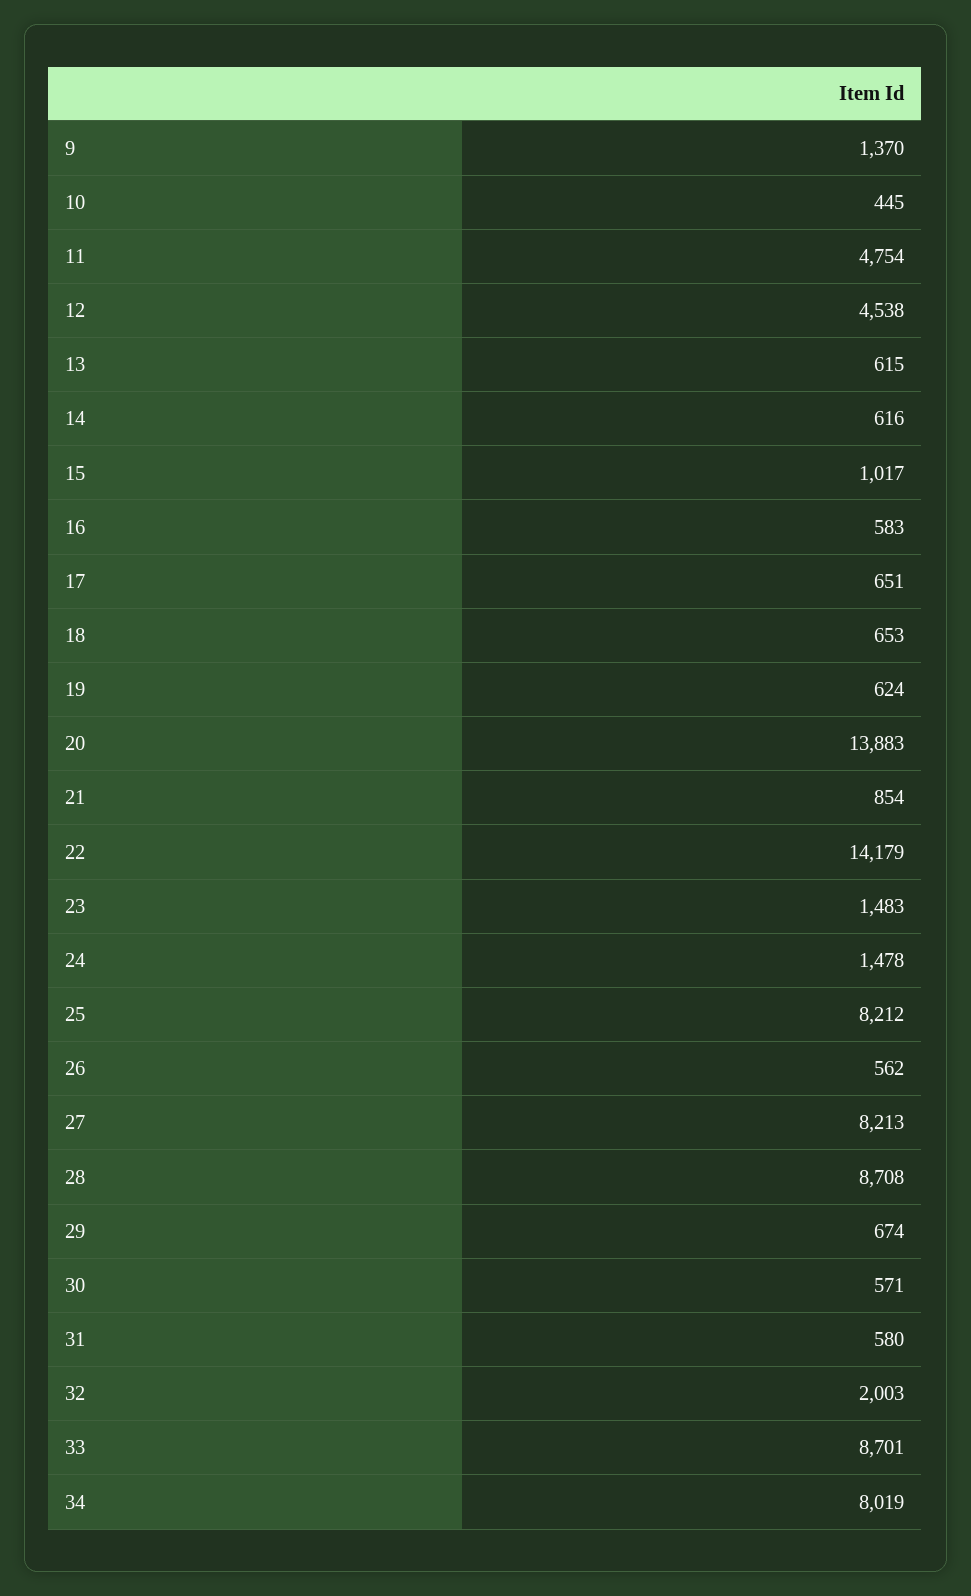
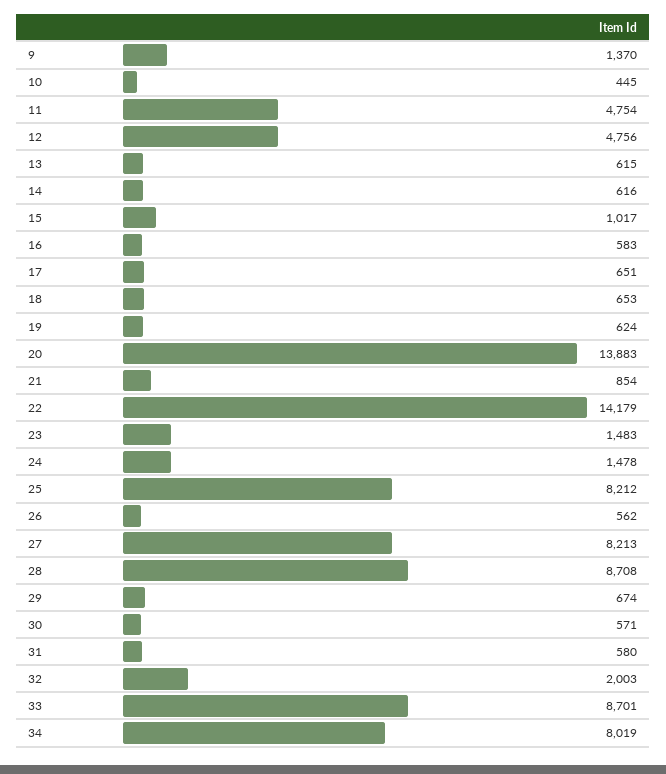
  {
    "9": 1370,
    "10": 445,
    "11": 4754,
-   "12": 4538,
+   "12": 4756,
    "13": 615,
    "14": 616,
    "15": 1017,
    "16": 583,
    "17": 651,
    "18": 653,
    "19": 624,
    "20": 13883,
    "21": 854,
    "22": 14179,
    "23": 1483,
    "24": 1478,
    "25": 8212,
    "26": 562,
    "27": 8213,
    "28": 8708,
    "29": 674,
    "30": 571,
    "31": 580,
    "32": 2003,
    "33": 8701,
    "34": 8019
  }

